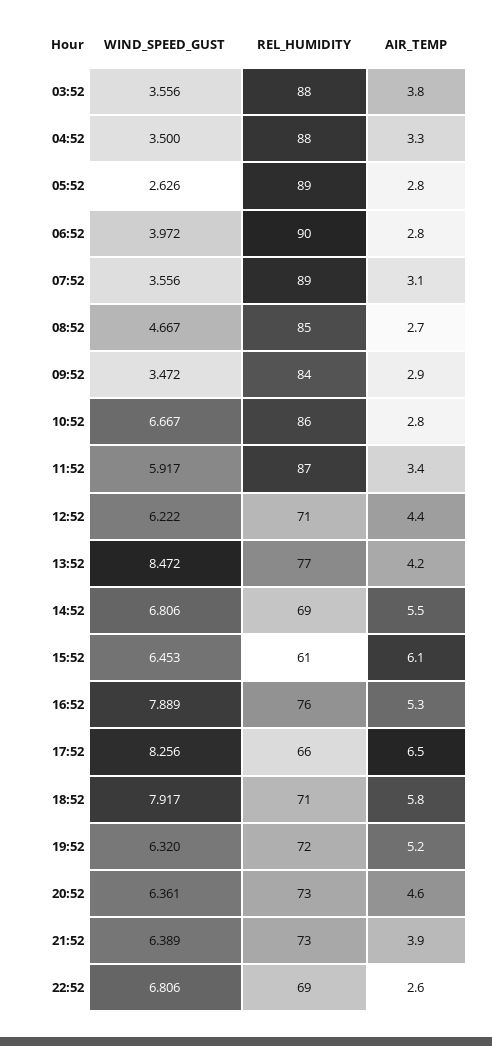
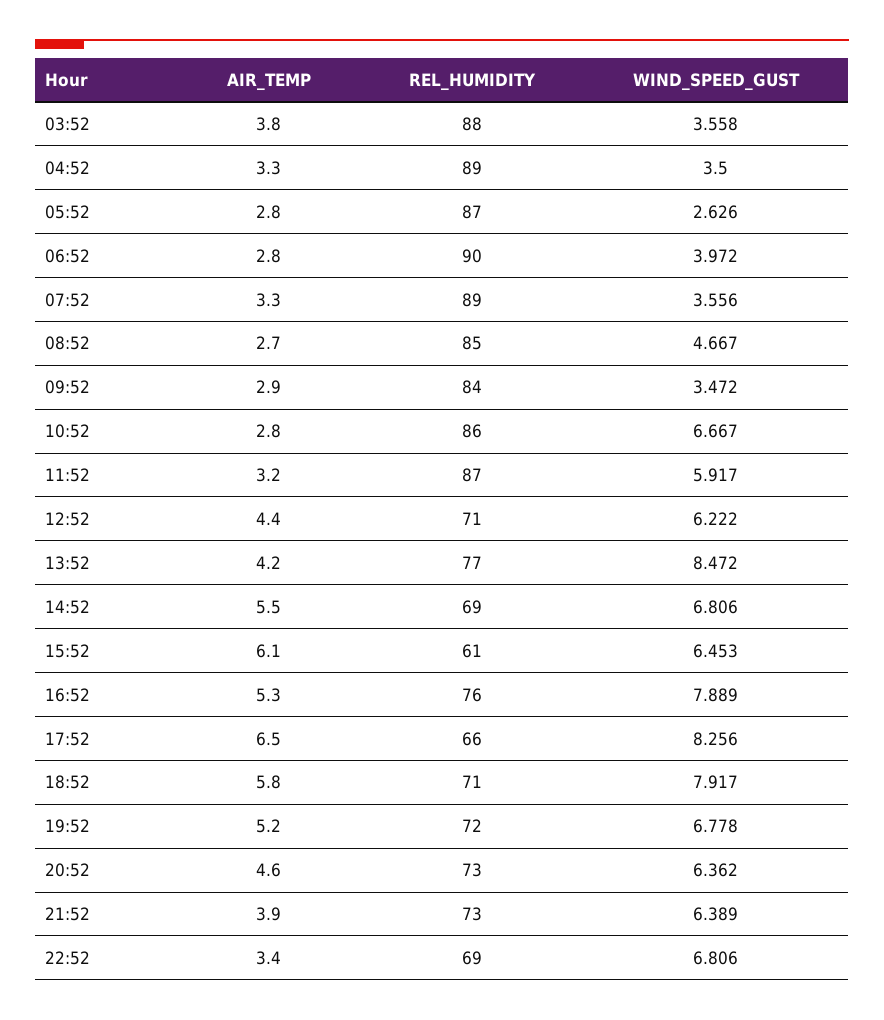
  {
    "WIND_SPEED_GUST": {
-     "03:52": 3.556,
+     "03:52": 3.558,
      "04:52": 3.5,
      "05:52": 2.626,
      "06:52": 3.972,
      "07:52": 3.556,
      "08:52": 4.667,
      "09:52": 3.472,
      "10:52": 6.667,
      "11:52": 5.917,
      "12:52": 6.222,
      "13:52": 8.472,
      "14:52": 6.806,
      "15:52": 6.453,
      "16:52": 7.889,
      "17:52": 8.256,
      "18:52": 7.917,
-     "19:52": 6.32,
+     "19:52": 6.778,
-     "20:52": 6.361,
+     "20:52": 6.362,
      "21:52": 6.389,
      "22:52": 6.806
    },
    "REL_HUMIDITY": {
      "03:52": 88,
-     "04:52": 88,
+     "04:52": 89,
-     "05:52": 89,
+     "05:52": 87,
      "06:52": 90,
      "07:52": 89,
      "08:52": 85,
      "09:52": 84,
      "10:52": 86,
      "11:52": 87,
      "12:52": 71,
      "13:52": 77,
      "14:52": 69,
      "15:52": 61,
      "16:52": 76,
      "17:52": 66,
      "18:52": 71,
      "19:52": 72,
      "20:52": 73,
      "21:52": 73,
      "22:52": 69
    },
    "AIR_TEMP": {
      "03:52": 3.8,
      "04:52": 3.3,
      "05:52": 2.8,
      "06:52": 2.8,
-     "07:52": 3.1,
+     "07:52": 3.3,
      "08:52": 2.7,
      "09:52": 2.9,
      "10:52": 2.8,
-     "11:52": 3.4,
+     "11:52": 3.2,
      "12:52": 4.4,
      "13:52": 4.2,
      "14:52": 5.5,
      "15:52": 6.1,
      "16:52": 5.3,
      "17:52": 6.5,
      "18:52": 5.8,
      "19:52": 5.2,
      "20:52": 4.6,
      "21:52": 3.9,
-     "22:52": 2.6
+     "22:52": 3.4
    }
  }

